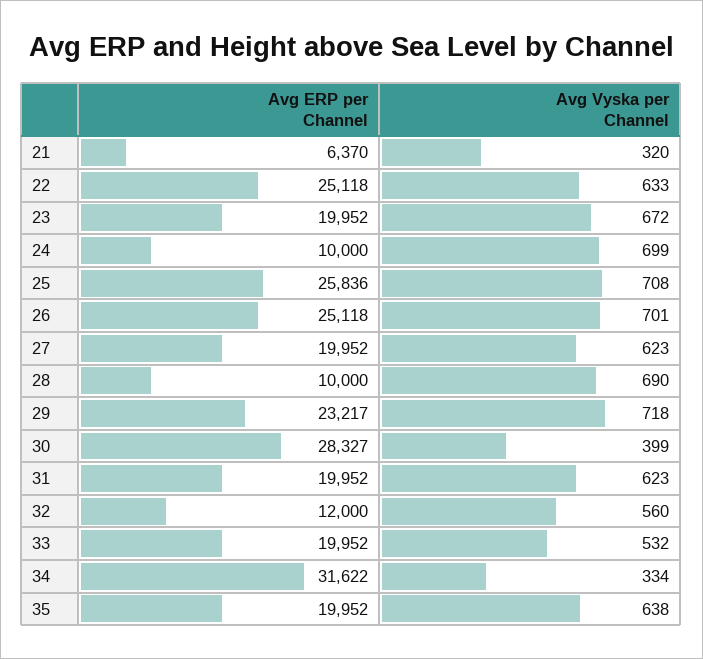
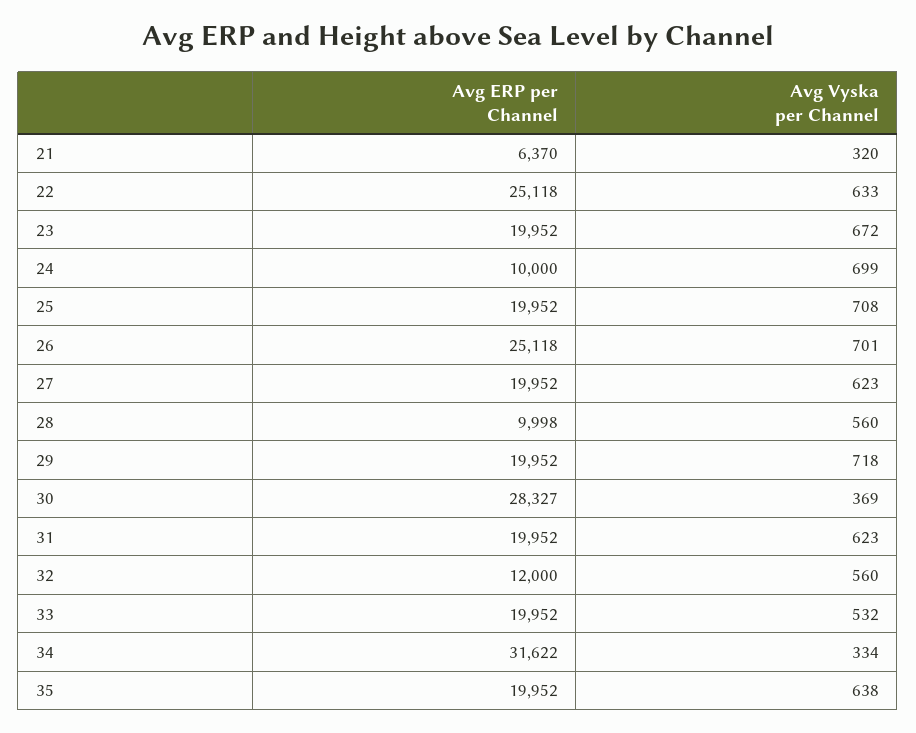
  {
    "Avg ERP per Channel": {
      "21": 6370,
      "22": 25118,
      "23": 19952,
      "24": 10000,
-     "25": 25836,
+     "25": 19952,
      "26": 25118,
      "27": 19952,
-     "28": 10000,
+     "28": 9998,
-     "29": 23217,
+     "29": 19952,
      "30": 28327,
      "31": 19952,
      "32": 12000,
      "33": 19952,
      "34": 31622,
      "35": 19952
    },
    "Avg Vyska per Channel": {
      "21": 320,
      "22": 633,
      "23": 672,
      "24": 699,
      "25": 708,
      "26": 701,
      "27": 623,
-     "28": 690,
+     "28": 560,
      "29": 718,
-     "30": 399,
+     "30": 369,
      "31": 623,
      "32": 560,
      "33": 532,
      "34": 334,
      "35": 638
    }
  }

